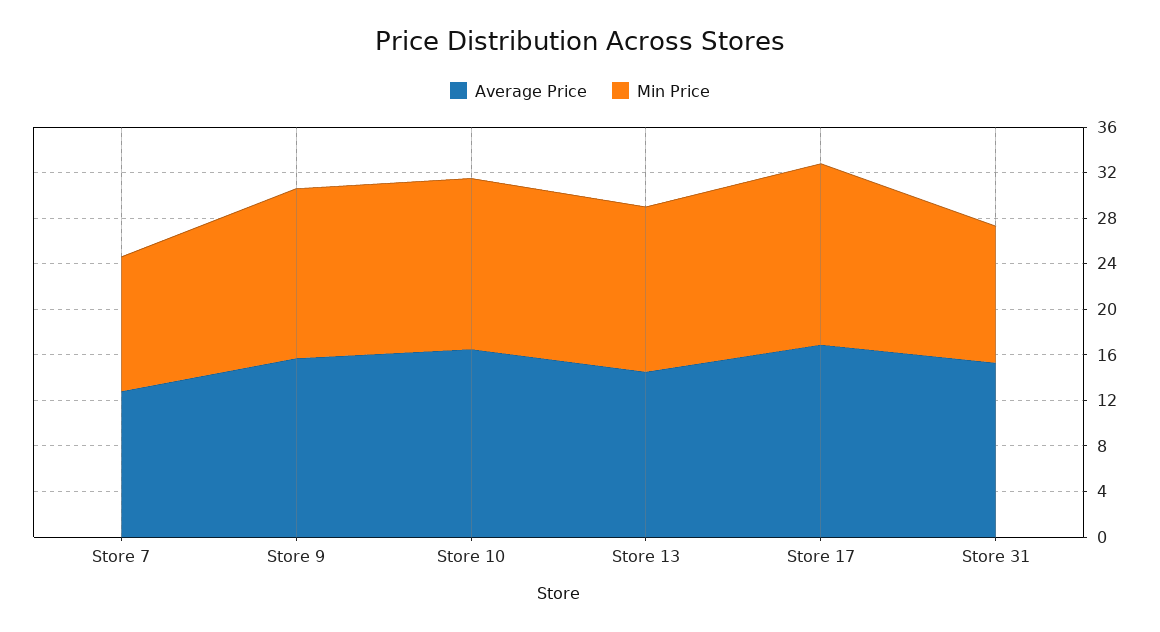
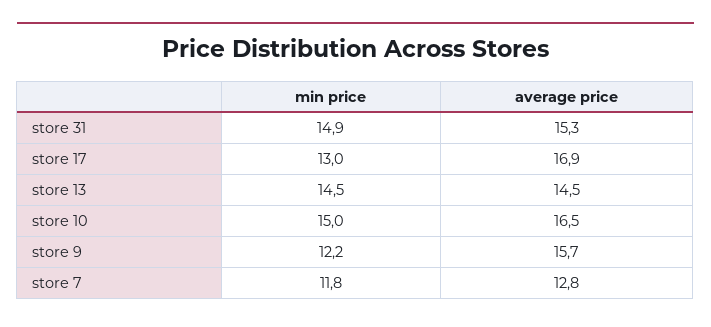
  {
    "Average Price": {
      "Store 7": 12.8,
      "Store 9": 15.7,
      "Store 10": 16.5,
      "Store 13": 14.5,
      "Store 17": 16.9,
      "Store 31": 15.3
    },
    "Min Price": {
      "Store 7": 11.8,
-     "Store 9": 15,
+     "Store 9": 12.2,
      "Store 10": 15,
      "Store 13": 14.5,
-     "Store 17": 16,
+     "Store 17": 13,
-     "Store 31": 12
+     "Store 31": 14.9
    }
  }

